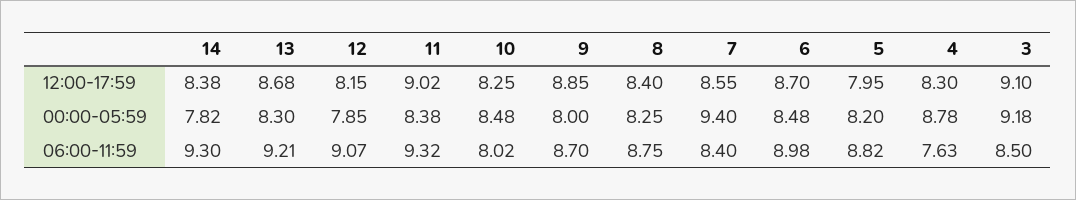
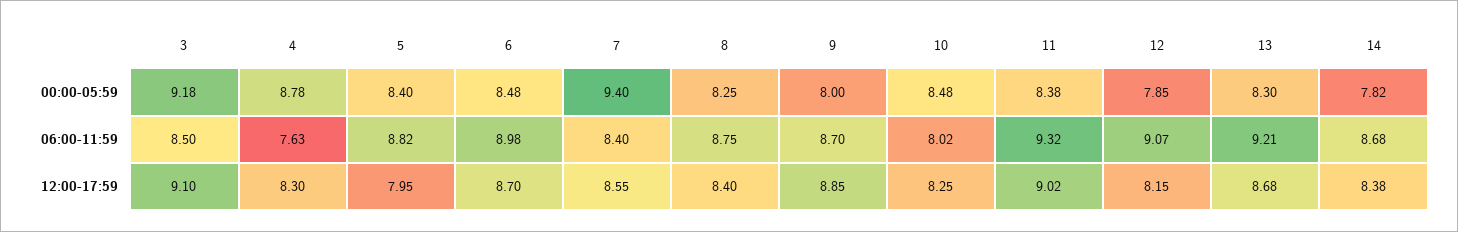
  {
    "14": {
      "12:00-17:59": 8.38,
      "00:00-05:59": 7.82,
-     "06:00-11:59": 9.3
+     "06:00-11:59": 8.68
    },
    "13": {
      "12:00-17:59": 8.68,
      "00:00-05:59": 8.3,
      "06:00-11:59": 9.21
    },
    "12": {
      "12:00-17:59": 8.15,
      "00:00-05:59": 7.85,
      "06:00-11:59": 9.07
    },
    "11": {
      "12:00-17:59": 9.02,
      "00:00-05:59": 8.38,
      "06:00-11:59": 9.32
    },
    "10": {
      "12:00-17:59": 8.25,
      "00:00-05:59": 8.48,
      "06:00-11:59": 8.02
    },
    "9": {
      "12:00-17:59": 8.85,
      "00:00-05:59": 8,
      "06:00-11:59": 8.7
    },
    "8": {
      "12:00-17:59": 8.4,
      "00:00-05:59": 8.25,
      "06:00-11:59": 8.75
    },
    "7": {
      "12:00-17:59": 8.55,
      "00:00-05:59": 9.4,
      "06:00-11:59": 8.4
    },
    "6": {
      "12:00-17:59": 8.7,
      "00:00-05:59": 8.48,
      "06:00-11:59": 8.98
    },
    "5": {
      "12:00-17:59": 7.95,
-     "00:00-05:59": 8.2,
+     "00:00-05:59": 8.4,
      "06:00-11:59": 8.82
    },
    "4": {
      "12:00-17:59": 8.3,
      "00:00-05:59": 8.78,
      "06:00-11:59": 7.63
    },
    "3": {
      "12:00-17:59": 9.1,
      "00:00-05:59": 9.18,
      "06:00-11:59": 8.5
    }
  }

